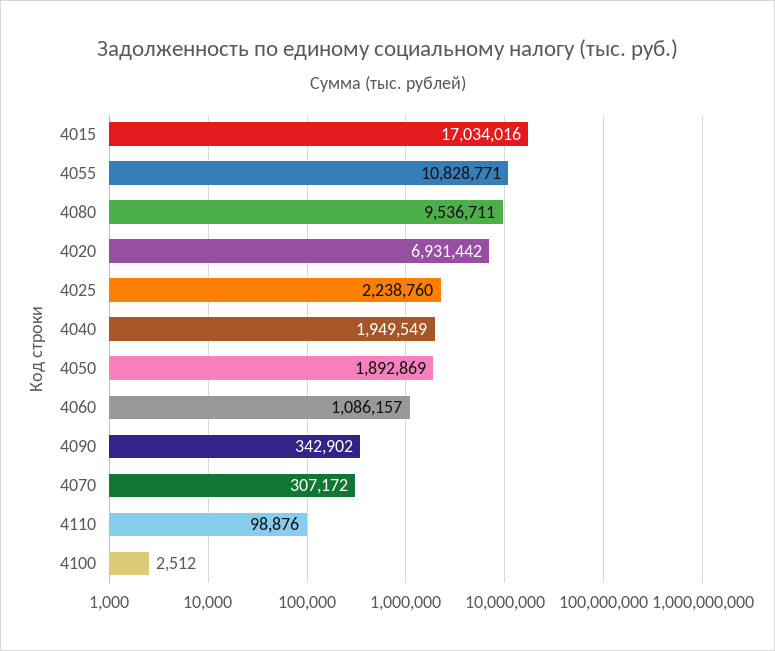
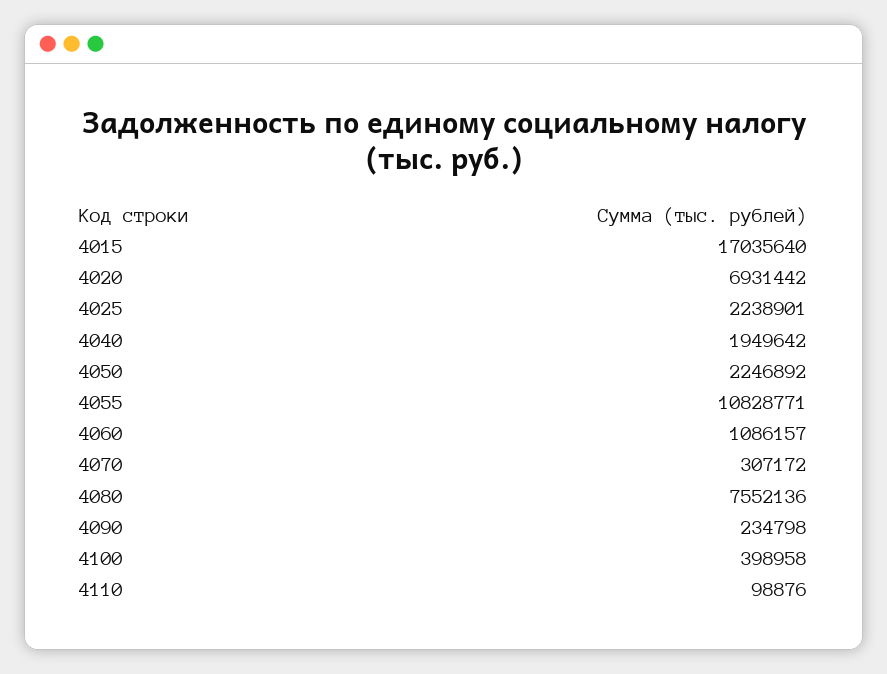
  {
-   "4015": 17034016,
+   "4015": 17035640,
    "4055": 10828771,
-   "4080": 9536711,
+   "4080": 7552136,
    "4020": 6931442,
-   "4025": 2238760,
+   "4025": 2238901,
-   "4040": 1949549,
+   "4040": 1949642,
-   "4050": 1892869,
+   "4050": 2246892,
    "4060": 1086157,
-   "4090": 342902,
+   "4090": 234798,
    "4070": 307172,
    "4110": 98876,
-   "4100": 2512
+   "4100": 398958
  }

